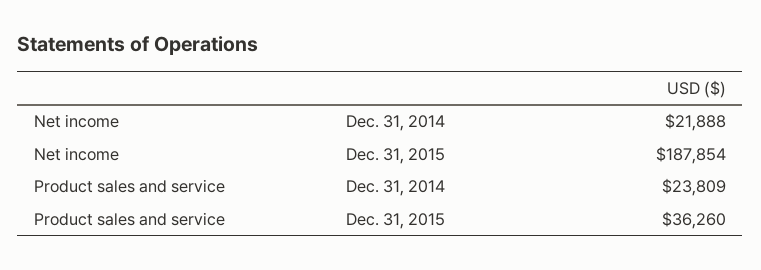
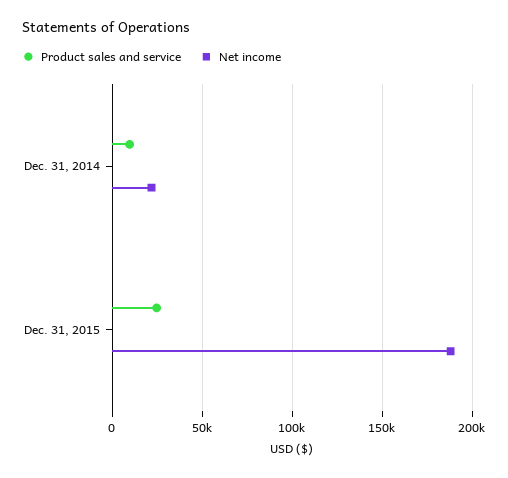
  {
    "Net income": {
      "Dec. 31, 2014": 21888,
      "Dec. 31, 2015": 187854
    },
    "Product sales and service": {
-     "Dec. 31, 2014": 23809,
+     "Dec. 31, 2014": 10000,
-     "Dec. 31, 2015": 36260
+     "Dec. 31, 2015": 25000
    }
  }

